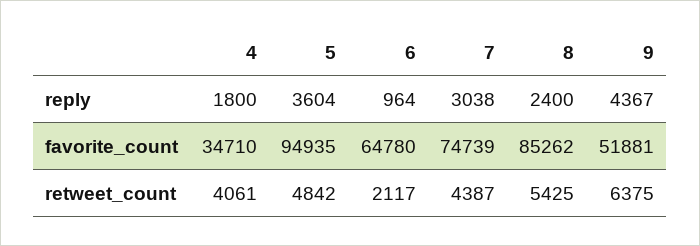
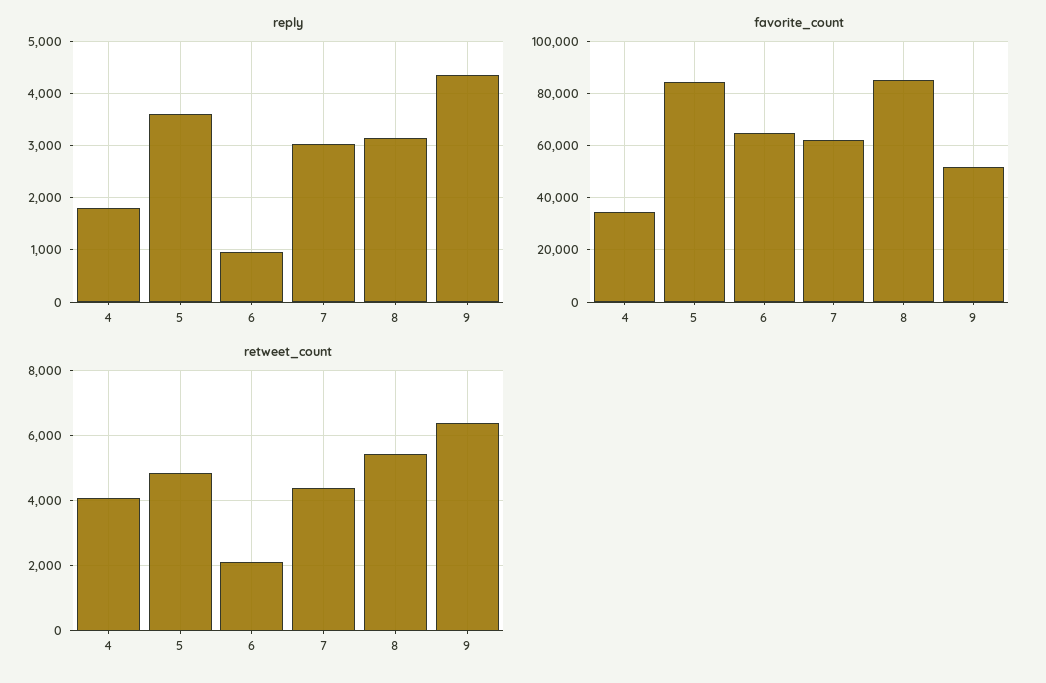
  {
    "reply": {
      "4": 1800,
      "5": 3604,
      "6": 964,
      "7": 3038,
-     "8": 2400,
+     "8": 3200,
      "9": 4367
    },
    "favorite_count": {
      "4": 34710,
-     "5": 94935,
+     "5": 85000,
      "6": 64780,
-     "7": 74739,
+     "7": 62500,
      "8": 85262,
      "9": 51881
    },
    "retweet_count": {
      "4": 4061,
      "5": 4842,
      "6": 2117,
      "7": 4387,
      "8": 5425,
      "9": 6375
    }
  }

